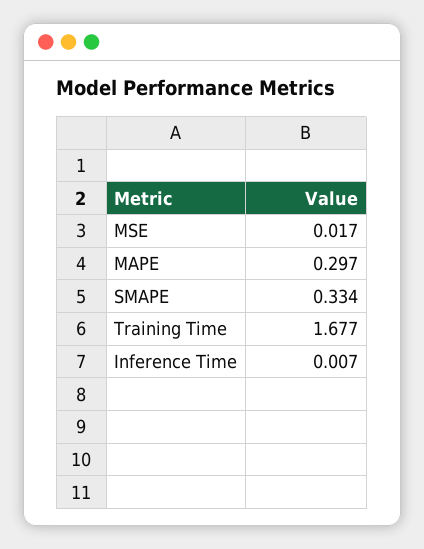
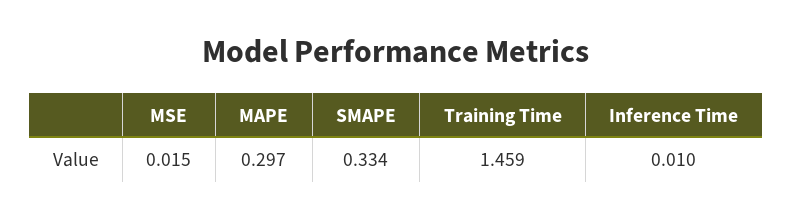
  {
-   "MSE": 0.017,
+   "MSE": 0.015,
    "MAPE": 0.297,
    "SMAPE": 0.334,
-   "Training Time": 1.677,
+   "Training Time": 1.459,
-   "Inference Time": 0.007
+   "Inference Time": 0.01
  }

